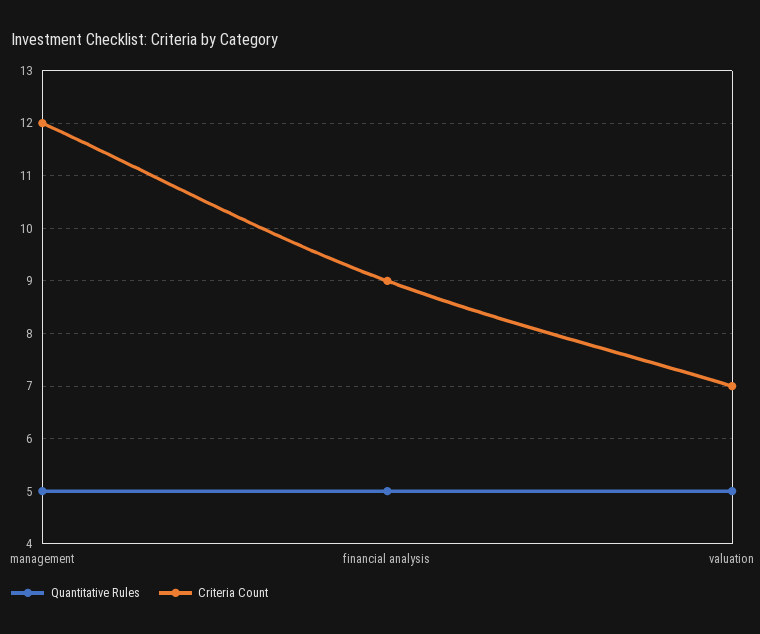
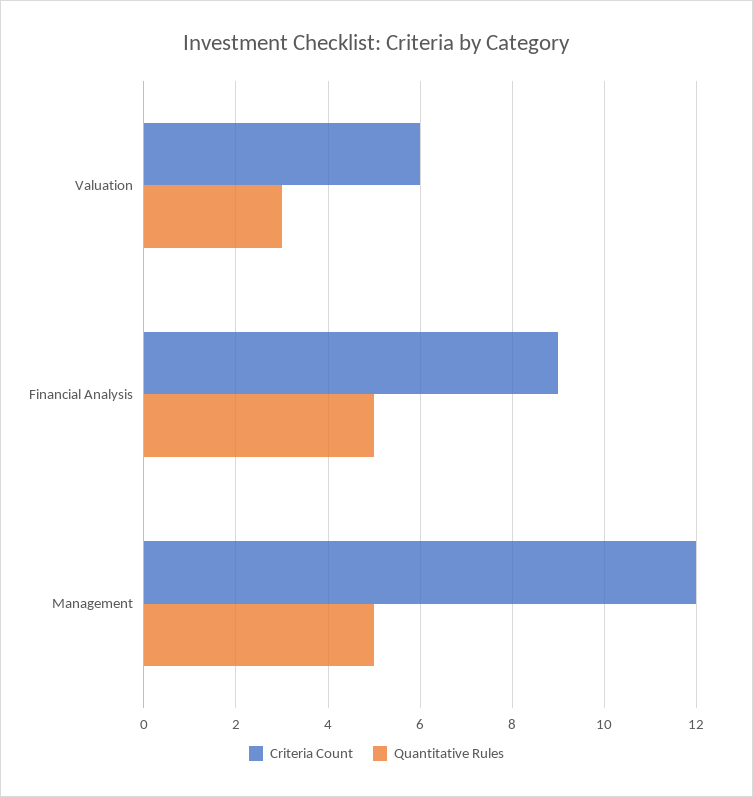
  {
    "Quantitative Rules": {
      "management": 5,
      "financial analysis": 5,
-     "valuation": 5
+     "valuation": 3
    },
    "Criteria Count": {
      "management": 12,
      "financial analysis": 9,
-     "valuation": 7
+     "valuation": 6
    }
  }

